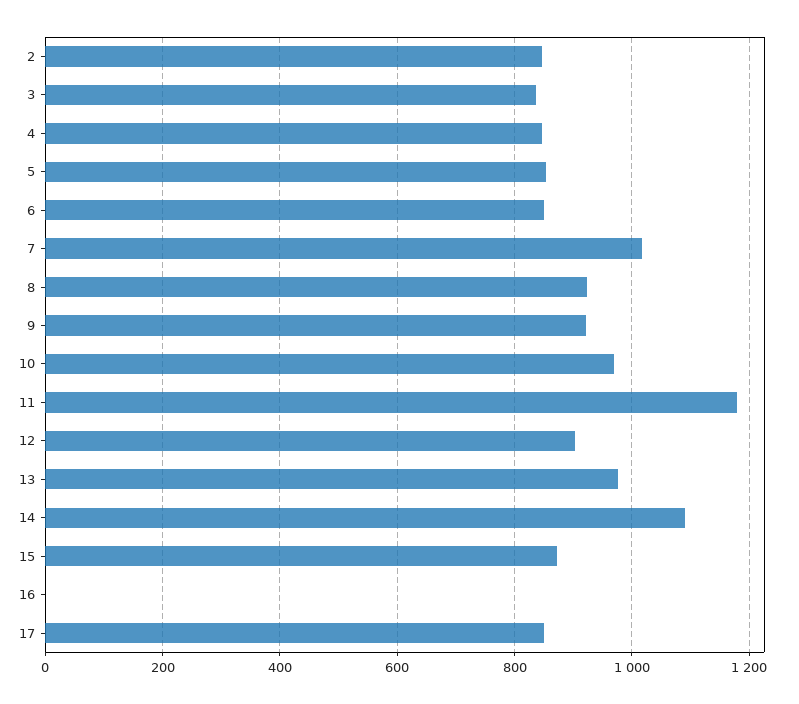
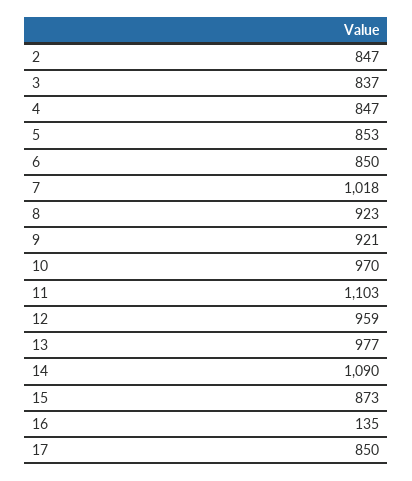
  {
    "2": 847,
    "3": 837,
    "4": 847,
    "5": 853,
    "6": 850,
    "7": 1018,
    "8": 923,
    "9": 921,
    "10": 970,
-   "11": 1180,
+   "11": 1103,
-   "12": 900,
+   "12": 959,
    "13": 977,
    "14": 1090,
    "15": 873,
-   "16": 0,
+   "16": 135,
    "17": 850
  }

